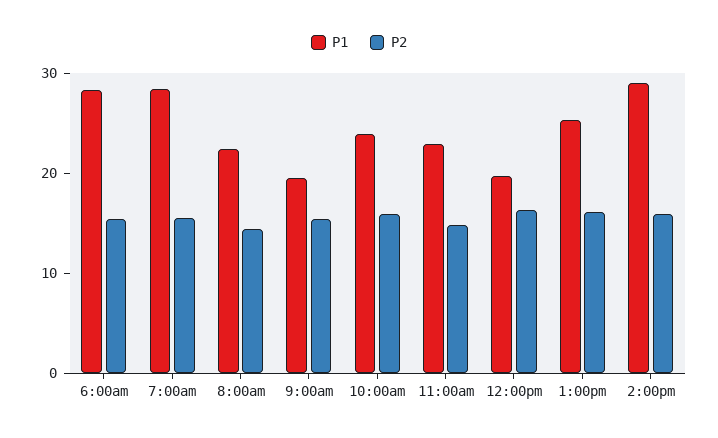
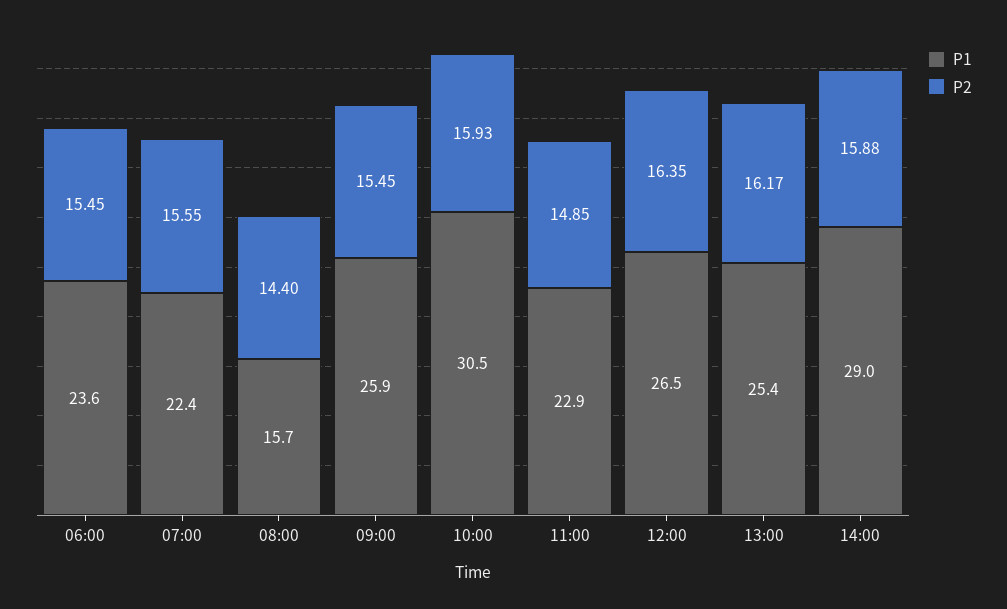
  {
    "P1": {
-     "6:00am": 28,
+     "6:00am": 23.6,
-     "7:00am": 28,
+     "7:00am": 22.4,
-     "8:00am": 22,
+     "8:00am": 15.7,
-     "9:00am": 20,
+     "9:00am": 25.9,
-     "10:00am": 24,
+     "10:00am": 30.5,
      "11:00am": 22.9,
-     "12:00pm": 20,
+     "12:00pm": 26.5,
      "1:00pm": 25.4,
      "2:00pm": 29
    },
    "P2": {
      "6:00am": 15.45,
      "7:00am": 15.55,
      "8:00am": 14.4,
      "9:00am": 15.45,
      "10:00am": 15.93,
      "11:00am": 14.85,
      "12:00pm": 16.35,
      "1:00pm": 16.17,
      "2:00pm": 15.88
    }
  }

